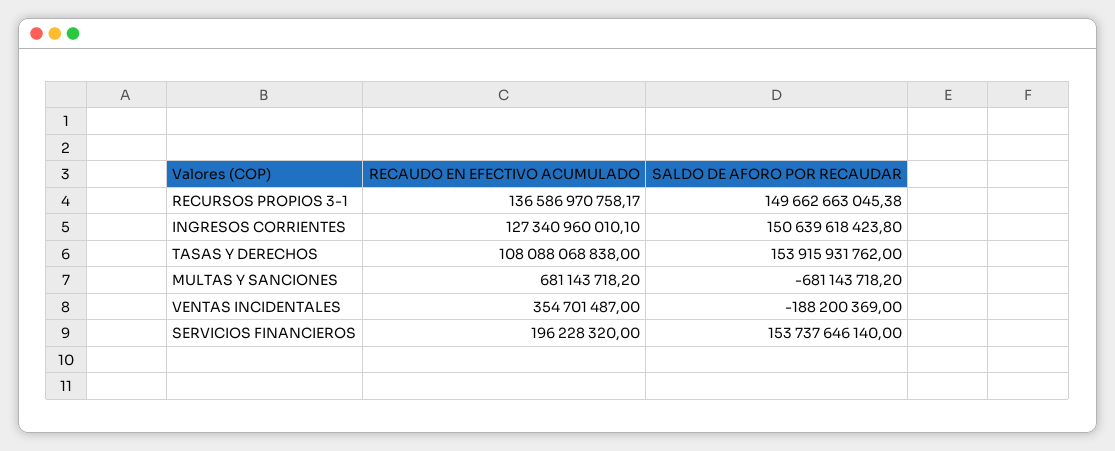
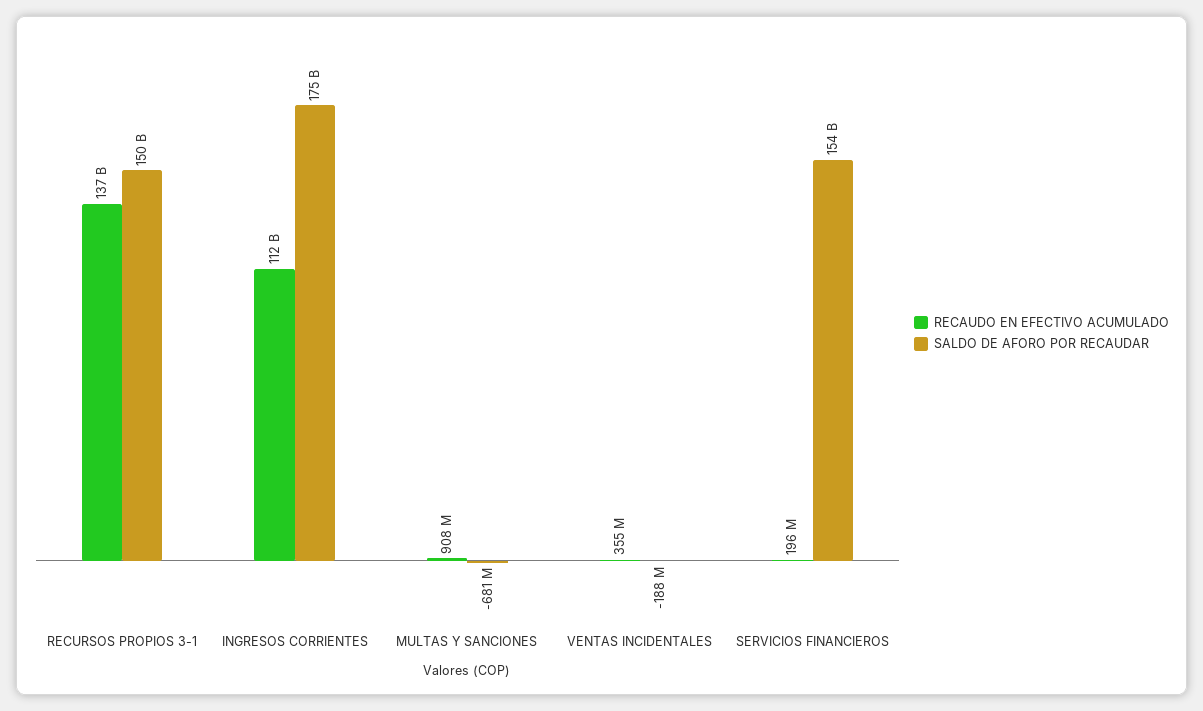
  {
    "RECAUDO EN EFECTIVO ACUMULADO": {
      "RECURSOS PROPIOS 3-1": 136586970758.17,
-     "INGRESOS CORRIENTES": 127340960010.1,
+     "INGRESOS CORRIENTES": 112000000000,
-     "TASAS Y DERECHOS": 108088068838,
-     "MULTAS Y SANCIONES": 681143718.2,
+     "MULTAS Y SANCIONES": 908000000,
      "VENTAS INCIDENTALES": 354701487,
      "SERVICIOS FINANCIEROS": 196228320
    },
    "SALDO DE AFORO POR RECAUDAR": {
      "RECURSOS PROPIOS 3-1": 149662663045.38,
-     "INGRESOS CORRIENTES": 150639618423.8,
+     "INGRESOS CORRIENTES": 175000000000,
-     "TASAS Y DERECHOS": 153915931762,
      "MULTAS Y SANCIONES": -681143718.2,
      "VENTAS INCIDENTALES": -188200369,
      "SERVICIOS FINANCIEROS": 153737646140
    }
  }

